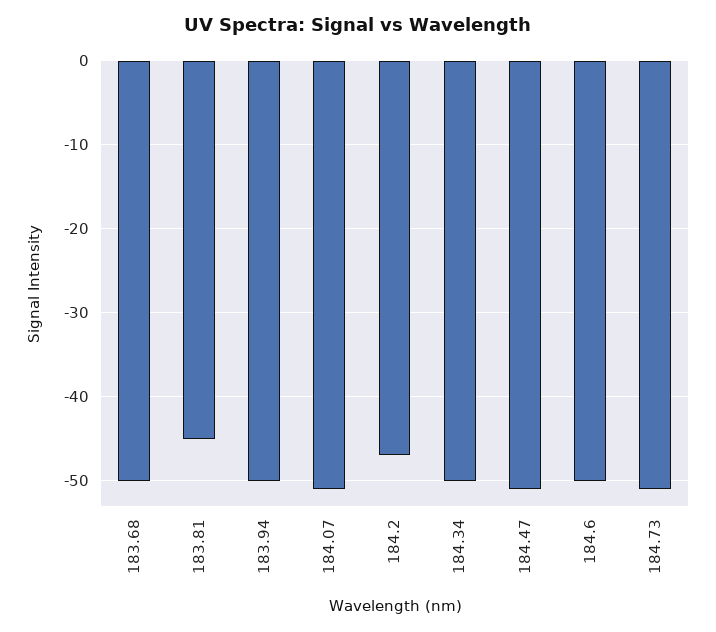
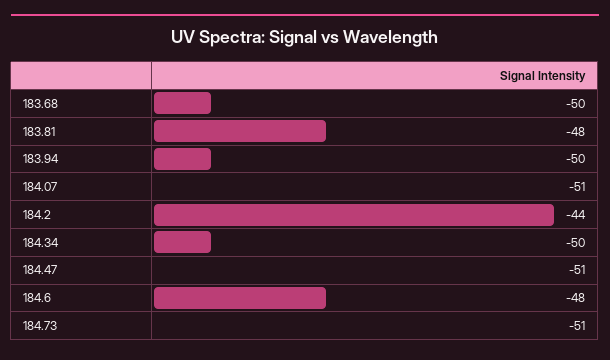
  {
    "183.68": -50,
-   "183.81": -45,
+   "183.81": -48,
    "183.94": -50,
    "184.07": -51,
-   "184.2": -47,
+   "184.2": -44,
    "184.34": -50,
    "184.47": -51,
-   "184.6": -50,
+   "184.6": -48,
    "184.73": -51
  }

